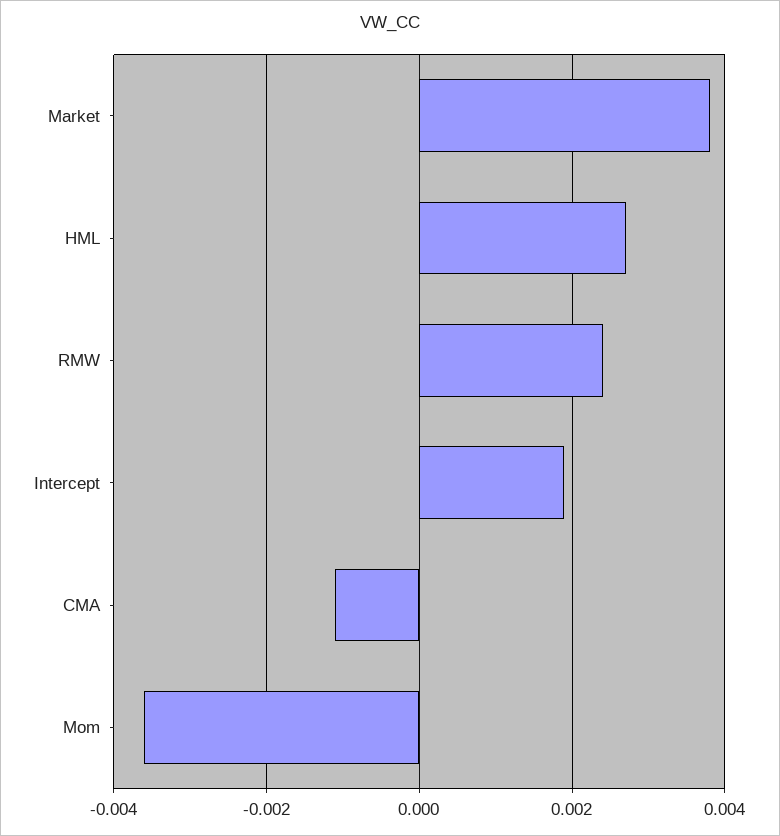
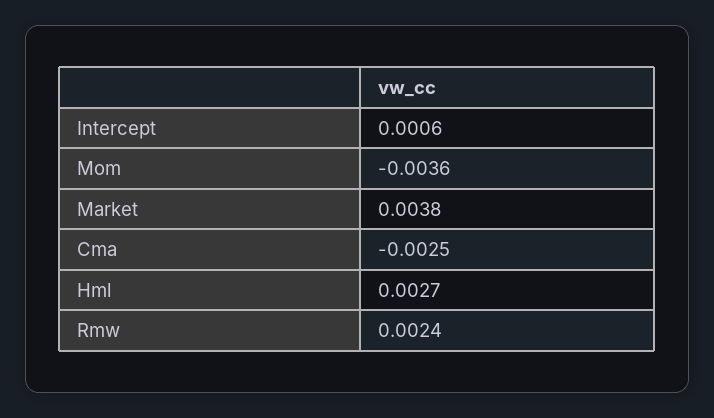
  {
    "Market": 0.0038,
    "HML": 0.0027,
    "RMW": 0.0024,
-   "Intercept": 0.002,
+   "Intercept": 0.0006,
-   "CMA": -0.001,
+   "CMA": -0.0025,
    "Mom": -0.0036
  }

